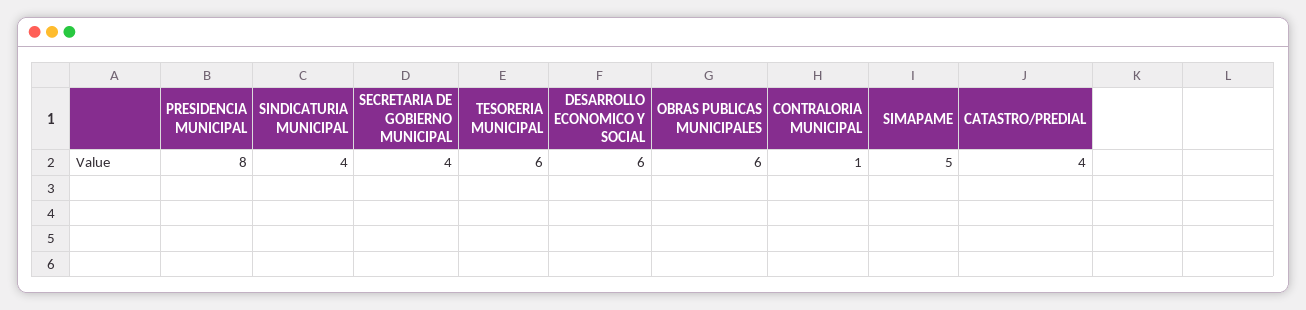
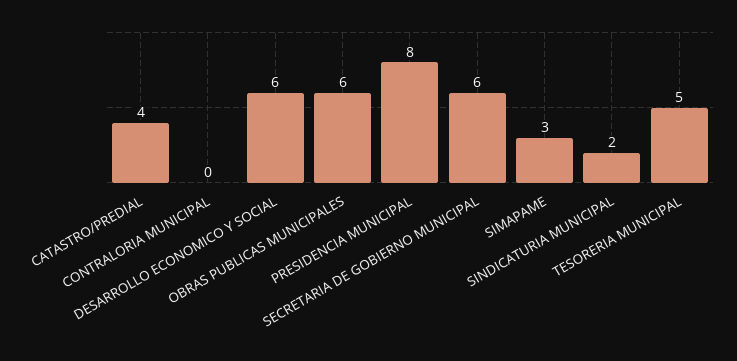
  {
    "PRESIDENCIA MUNICIPAL": 8,
-   "SINDICATURIA MUNICIPAL": 4,
+   "SINDICATURIA MUNICIPAL": 2,
-   "SECRETARIA DE GOBIERNO MUNICIPAL": 4,
+   "SECRETARIA DE GOBIERNO MUNICIPAL": 6,
-   "TESORERIA MUNICIPAL": 6,
+   "TESORERIA MUNICIPAL": 5,
    "DESARROLLO ECONOMICO Y SOCIAL": 6,
    "OBRAS PUBLICAS MUNICIPALES": 6,
-   "CONTRALORIA MUNICIPAL": 1,
+   "CONTRALORIA MUNICIPAL": 0,
-   "SIMAPAME": 5,
+   "SIMAPAME": 3,
    "CATASTRO/PREDIAL": 4
  }

